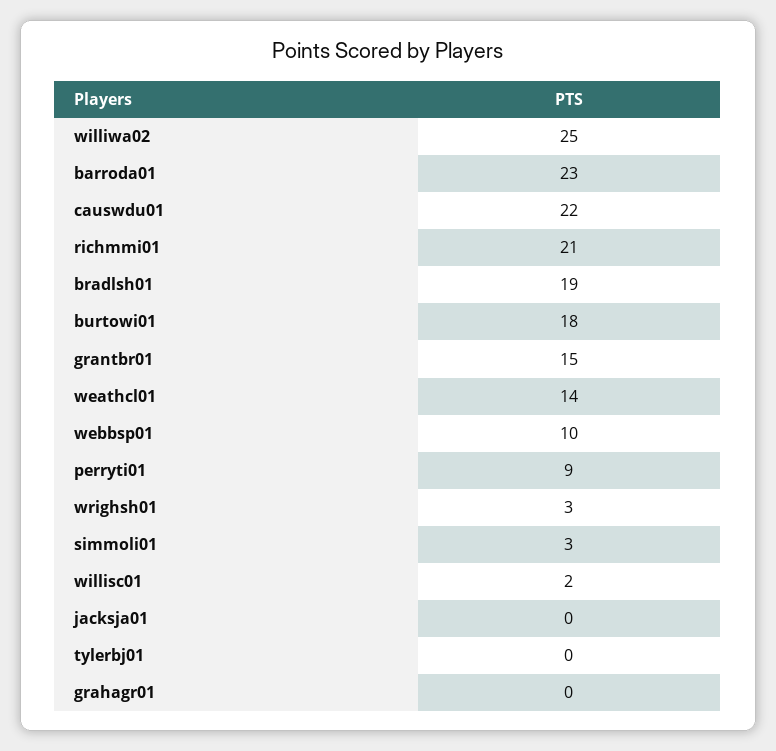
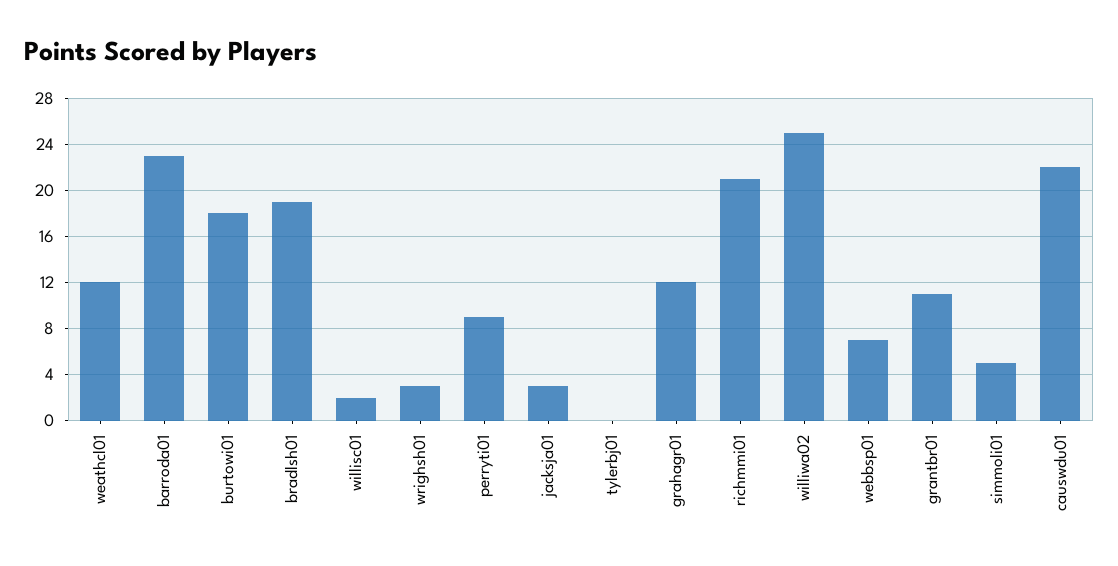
  {
    "williwa02": 25,
    "barroda01": 23,
    "causwdu01": 22,
    "richmmi01": 21,
    "bradlsh01": 19,
    "burtowi01": 18,
-   "grantbr01": 15,
+   "grantbr01": 11,
-   "weathcl01": 14,
+   "weathcl01": 12,
-   "webbsp01": 10,
+   "webbsp01": 7,
    "perryti01": 9,
    "wrighsh01": 3,
-   "simmoli01": 3,
+   "simmoli01": 5,
    "willisc01": 2,
-   "jacksja01": 0,
+   "jacksja01": 3,
    "tylerbj01": 0,
-   "grahagr01": 0
+   "grahagr01": 12
  }

